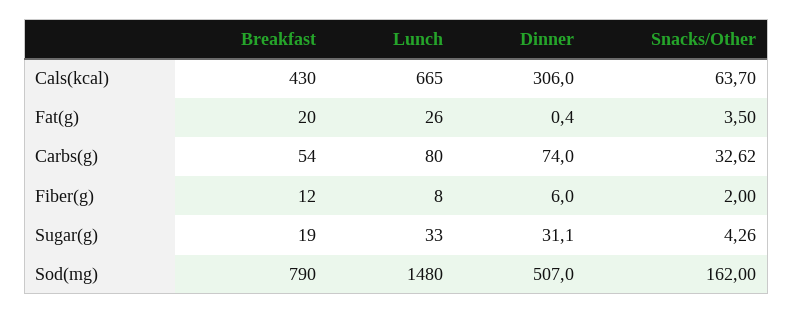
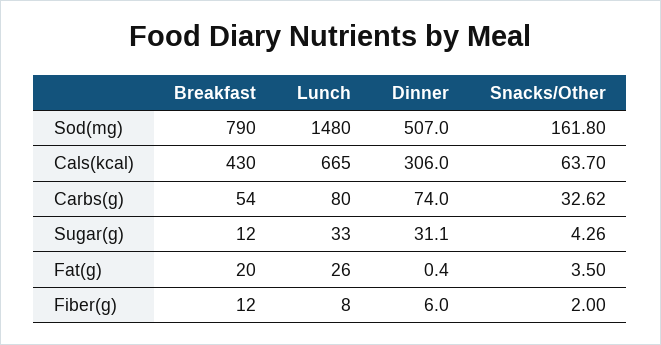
  {
    "Breakfast": {
      "Cals(kcal)": 430,
      "Fat(g)": 20,
      "Carbs(g)": 54,
      "Fiber(g)": 12,
-     "Sugar(g)": 19,
+     "Sugar(g)": 12,
      "Sod(mg)": 790
    },
    "Lunch": {
      "Cals(kcal)": 665,
      "Fat(g)": 26,
      "Carbs(g)": 80,
      "Fiber(g)": 8,
      "Sugar(g)": 33,
      "Sod(mg)": 1480
    },
    "Dinner": {
      "Cals(kcal)": 306,
      "Fat(g)": 0.4,
      "Carbs(g)": 74,
      "Fiber(g)": 6,
      "Sugar(g)": 31.1,
      "Sod(mg)": 507
    },
    "Snacks/Other": {
      "Cals(kcal)": 63.7,
      "Fat(g)": 3.5,
      "Carbs(g)": 32.62,
      "Fiber(g)": 2,
      "Sugar(g)": 4.26,
-     "Sod(mg)": 162
+     "Sod(mg)": 161.8
    }
  }

